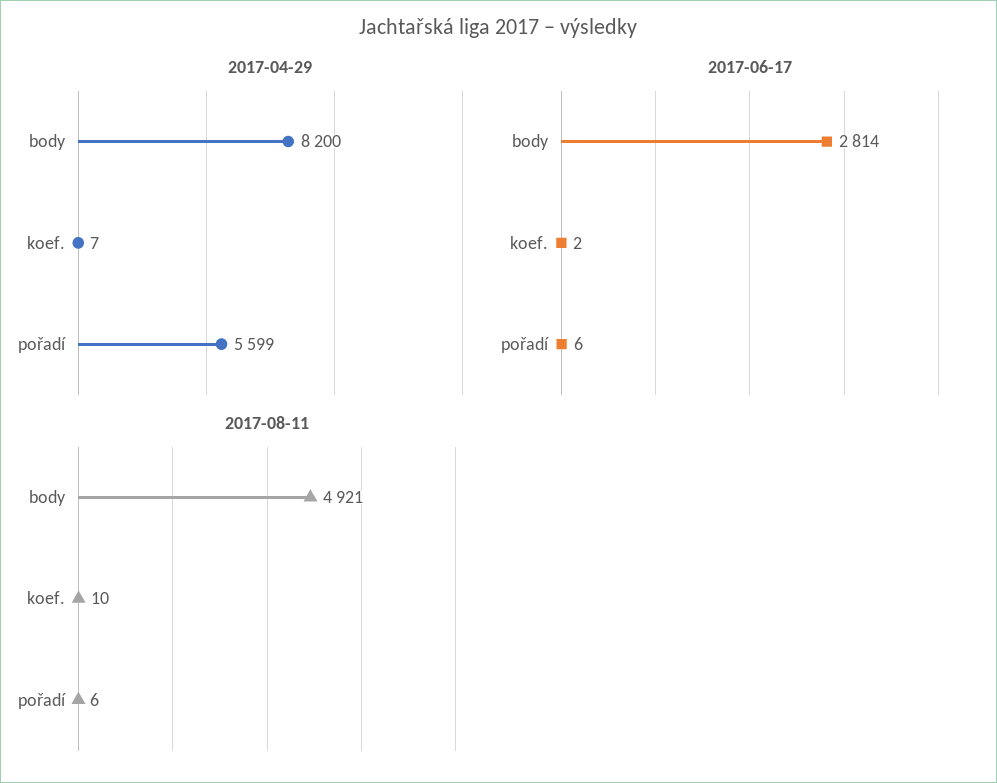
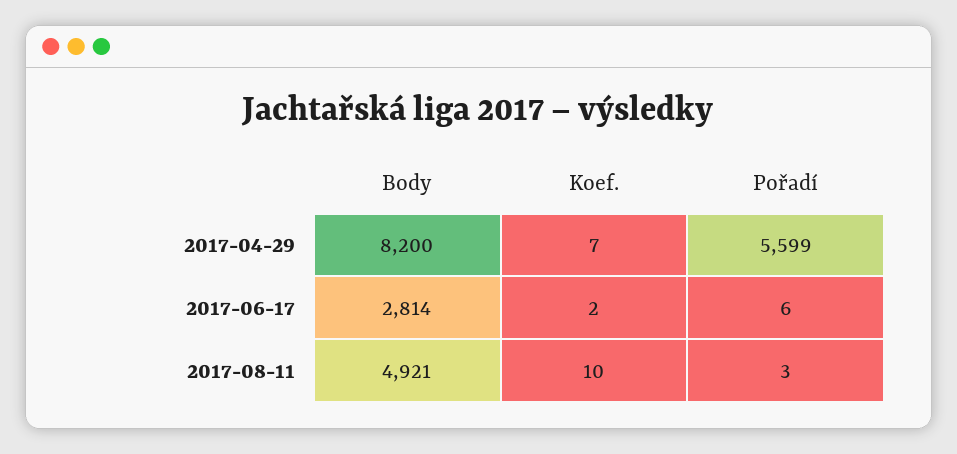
  {
    "2017-04-29": {
      "body": 8200,
      "koef.": 7,
      "pořadí": 5599
    },
    "2017-06-17": {
      "body": 2814,
      "koef.": 2,
      "pořadí": 6
    },
    "2017-08-11": {
      "body": 4921,
      "koef.": 10,
-     "pořadí": 6
+     "pořadí": 3
    }
  }

